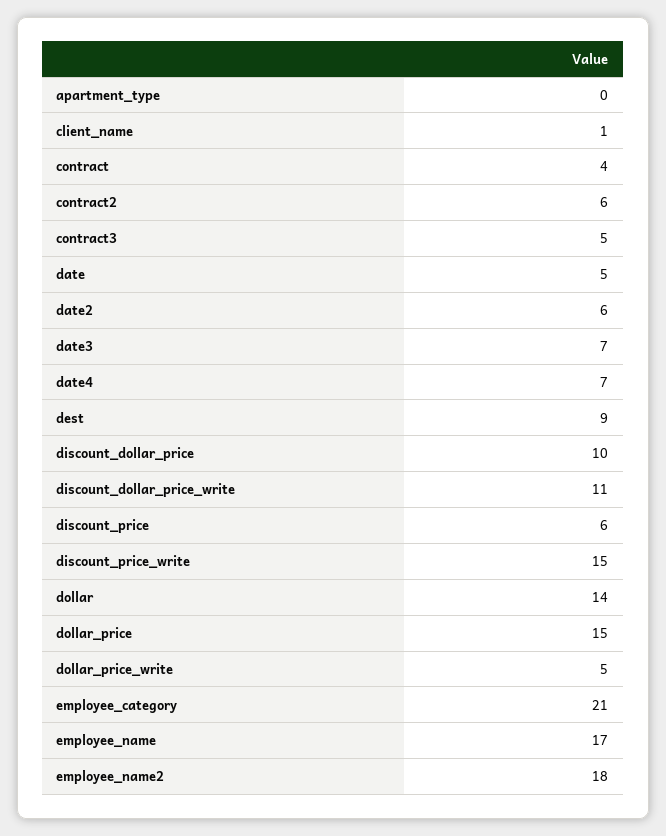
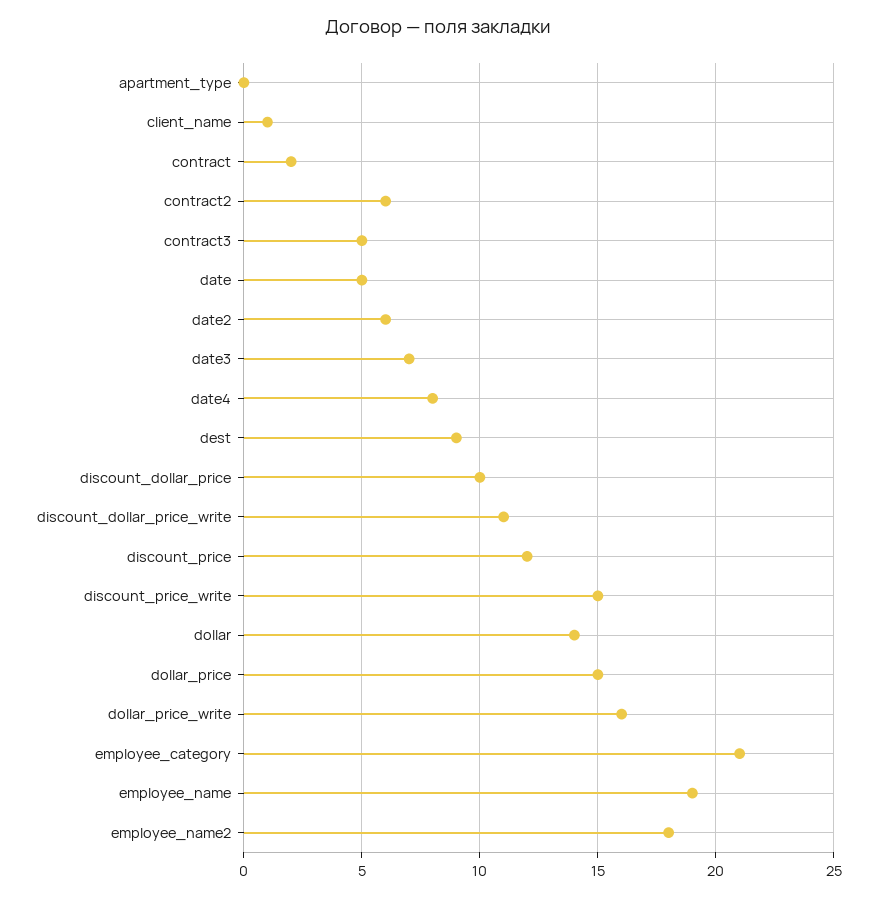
  {
    "apartment_type": 0,
    "client_name": 1,
-   "contract": 4,
+   "contract": 2,
    "contract2": 6,
    "contract3": 5,
    "date": 5,
    "date2": 6,
    "date3": 7,
-   "date4": 7,
+   "date4": 8,
    "dest": 9,
    "discount_dollar_price": 10,
    "discount_dollar_price_write": 11,
-   "discount_price": 6,
+   "discount_price": 12,
    "discount_price_write": 15,
    "dollar": 14,
    "dollar_price": 15,
-   "dollar_price_write": 5,
+   "dollar_price_write": 16,
    "employee_category": 21,
-   "employee_name": 17,
+   "employee_name": 19,
    "employee_name2": 18
  }

